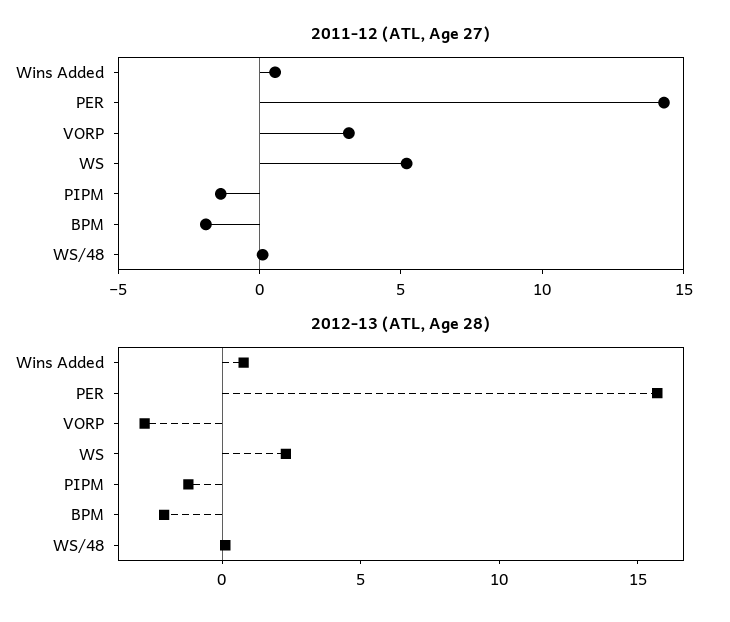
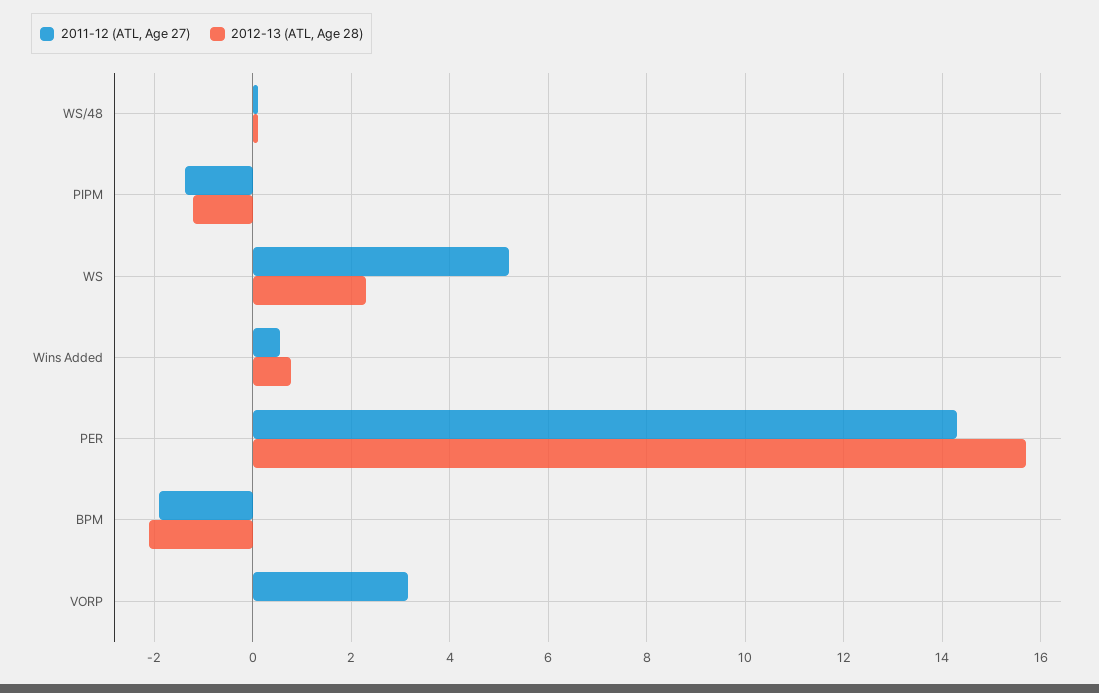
  {
    "2011-12 (ATL, Age 27)": {
      "Wins Added": 0.6,
      "PER": 14.4,
      "VORP": 3.2,
      "WS": 5.2,
      "PIPM": -1.4,
      "BPM": -2,
      "WS/48": 0.2
    },
    "2012-13 (ATL, Age 28)": {
      "Wins Added": 0.8,
      "PER": 15.8,
-     "VORP": -3,
+     "VORP": 0,
      "WS": 2.4,
      "PIPM": -1.2,
      "BPM": -2.2,
      "WS/48": 0.2
    }
  }

